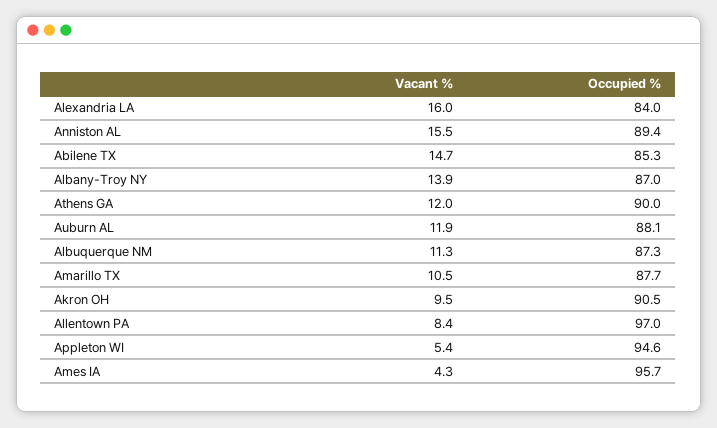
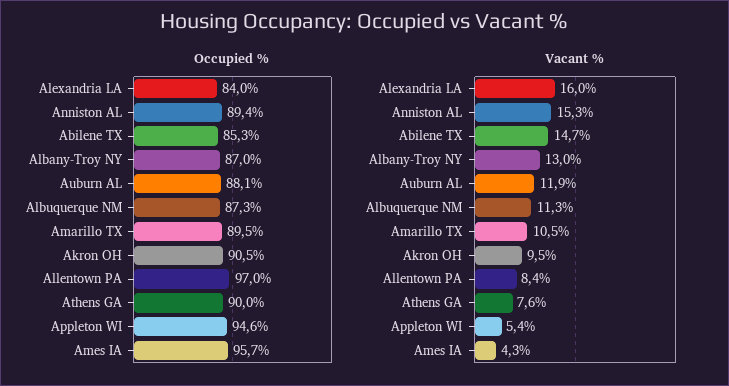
  {
    "Vacant %": {
      "Alexandria LA": 16,
-     "Anniston AL": 15.5,
+     "Anniston AL": 15.3,
      "Abilene TX": 14.7,
-     "Albany-Troy NY": 13.9,
+     "Albany-Troy NY": 13,
-     "Athens GA": 12,
+     "Athens GA": 7.6,
      "Auburn AL": 11.9,
      "Albuquerque NM": 11.3,
      "Amarillo TX": 10.5,
      "Akron OH": 9.5,
      "Allentown PA": 8.4,
      "Appleton WI": 5.4,
      "Ames IA": 4.3
    },
    "Occupied %": {
      "Alexandria LA": 84,
      "Anniston AL": 89.4,
      "Abilene TX": 85.3,
      "Albany-Troy NY": 87,
      "Athens GA": 90,
      "Auburn AL": 88.1,
      "Albuquerque NM": 87.3,
-     "Amarillo TX": 87.7,
+     "Amarillo TX": 89.5,
      "Akron OH": 90.5,
      "Allentown PA": 97,
      "Appleton WI": 94.6,
      "Ames IA": 95.7
    }
  }

